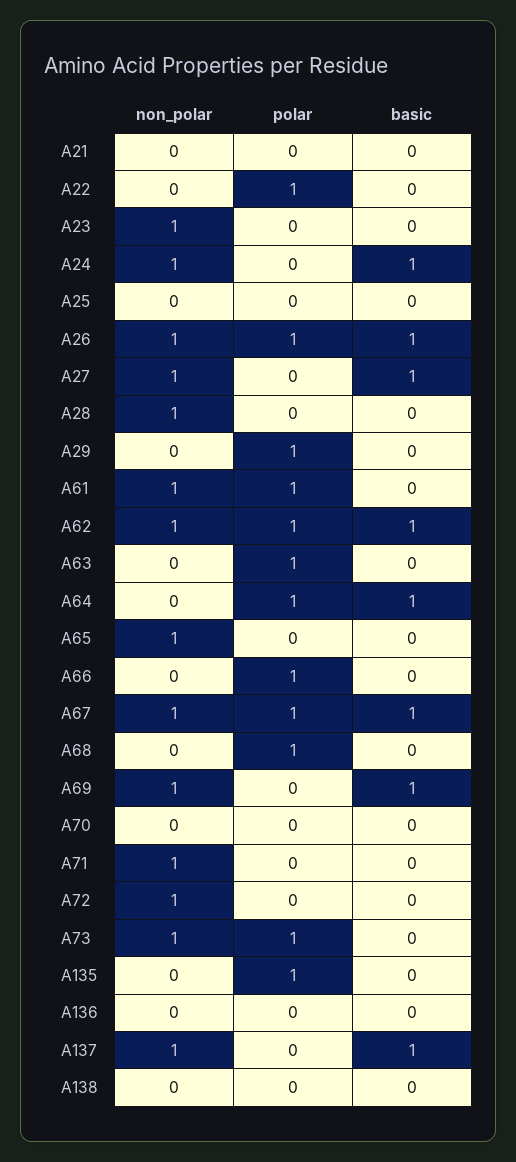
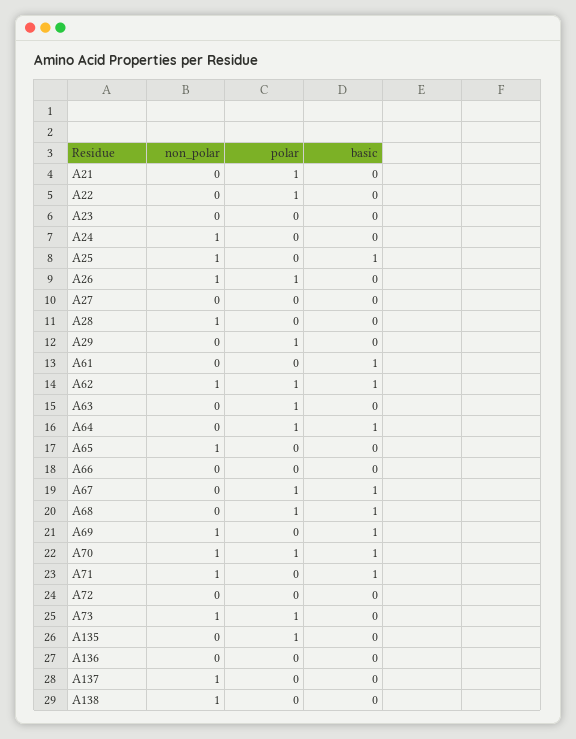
  {
    "non_polar": {
      "A21": 0,
      "A22": 0,
-     "A23": 1,
+     "A23": 0,
      "A24": 1,
-     "A25": 0,
+     "A25": 1,
      "A26": 1,
-     "A27": 1,
+     "A27": 0,
      "A28": 1,
      "A29": 0,
-     "A61": 1,
+     "A61": 0,
      "A62": 1,
      "A63": 0,
      "A64": 0,
      "A65": 1,
      "A66": 0,
-     "A67": 1,
+     "A67": 0,
      "A68": 0,
      "A69": 1,
-     "A70": 0,
+     "A70": 1,
      "A71": 1,
-     "A72": 1,
+     "A72": 0,
      "A73": 1,
      "A135": 0,
      "A136": 0,
      "A137": 1,
-     "A138": 0
+     "A138": 1
    },
    "polar": {
-     "A21": 0,
+     "A21": 1,
      "A22": 1,
      "A23": 0,
      "A24": 0,
      "A25": 0,
      "A26": 1,
      "A27": 0,
      "A28": 0,
      "A29": 1,
-     "A61": 1,
+     "A61": 0,
      "A62": 1,
      "A63": 1,
      "A64": 1,
      "A65": 0,
-     "A66": 1,
+     "A66": 0,
      "A67": 1,
      "A68": 1,
      "A69": 0,
-     "A70": 0,
+     "A70": 1,
      "A71": 0,
      "A72": 0,
      "A73": 1,
      "A135": 1,
      "A136": 0,
      "A137": 0,
      "A138": 0
    },
    "basic": {
      "A21": 0,
      "A22": 0,
      "A23": 0,
-     "A24": 1,
+     "A24": 0,
-     "A25": 0,
+     "A25": 1,
-     "A26": 1,
+     "A26": 0,
-     "A27": 1,
+     "A27": 0,
      "A28": 0,
      "A29": 0,
-     "A61": 0,
+     "A61": 1,
      "A62": 1,
      "A63": 0,
      "A64": 1,
      "A65": 0,
      "A66": 0,
      "A67": 1,
-     "A68": 0,
+     "A68": 1,
      "A69": 1,
-     "A70": 0,
+     "A70": 1,
-     "A71": 0,
+     "A71": 1,
      "A72": 0,
      "A73": 0,
      "A135": 0,
      "A136": 0,
-     "A137": 1,
+     "A137": 0,
      "A138": 0
    }
  }

